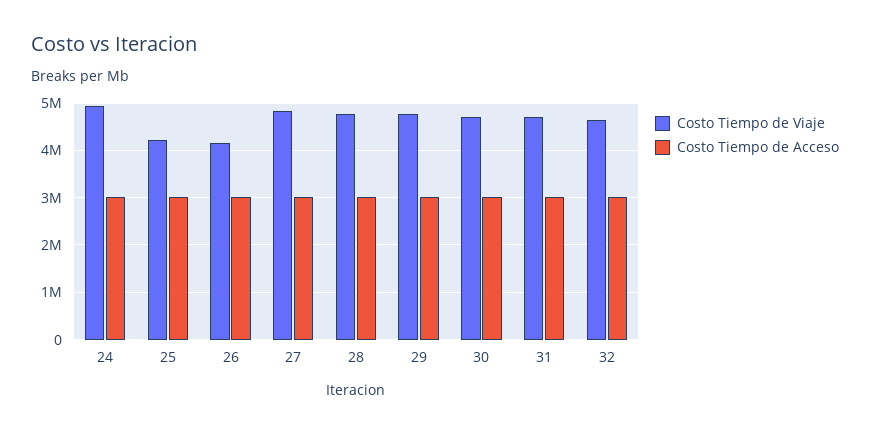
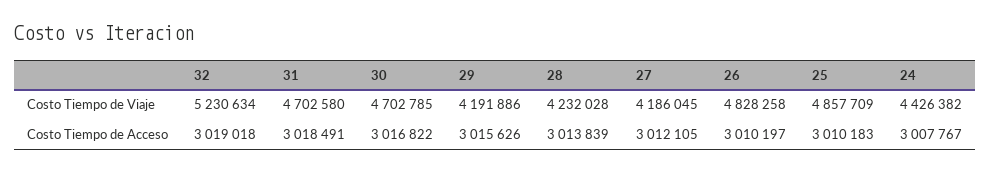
  {
    "Costo Tiempo de Viaje": {
-     "24": 5000000,
+     "24": 4426382,
-     "25": 4200000,
+     "25": 4857709,
-     "26": 4200000,
+     "26": 4828258,
-     "27": 4800000,
+     "27": 4186045,
-     "28": 4800000,
+     "28": 4232028,
-     "29": 4800000,
+     "29": 4191886,
      "30": 4702785,
      "31": 4702580,
-     "32": 4600000
+     "32": 5230634
    },
    "Costo Tiempo de Acceso": {
      "24": 3007767,
      "25": 3010183,
      "26": 3010197,
      "27": 3012105,
      "28": 3013839,
      "29": 3015626,
      "30": 3016822,
      "31": 3018491,
      "32": 3019018
    }
  }

